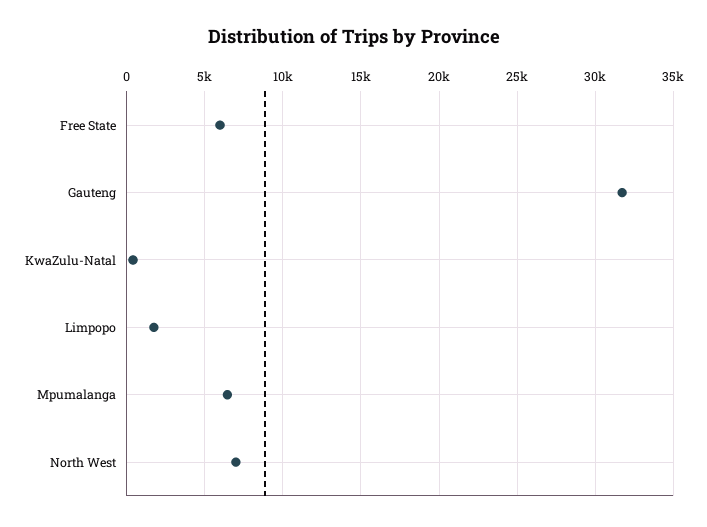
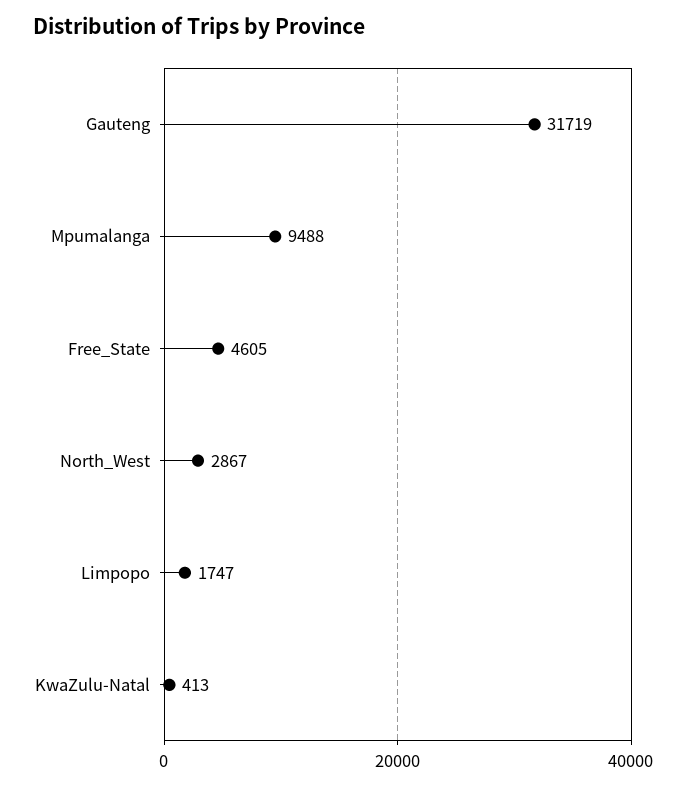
  {
-   "Free State": 6000,
+   "Free State": 4605,
    "Gauteng": 31719,
    "KwaZulu-Natal": 413,
    "Limpopo": 1747,
-   "Mpumalanga": 6500,
+   "Mpumalanga": 9488,
-   "North West": 7000
+   "North West": 2867
  }

